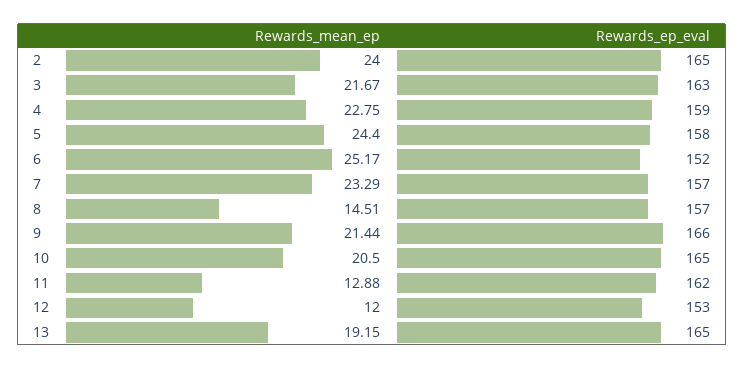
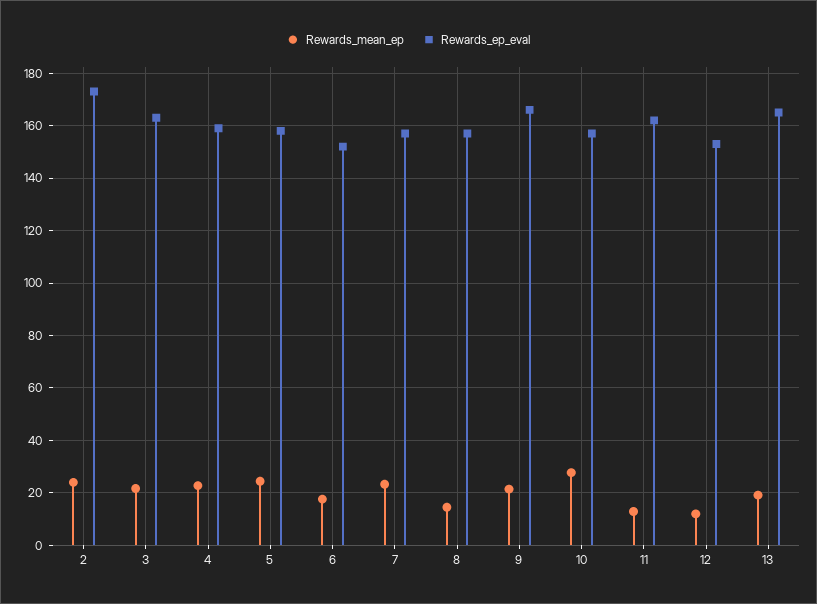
  {
    "Rewards_mean_ep": {
      "2": 24,
      "3": 21.67,
      "4": 22.75,
      "5": 24.4,
-     "6": 25.17,
+     "6": 17.5,
      "7": 23.29,
      "8": 14.51,
      "9": 21.44,
-     "10": 20.5,
+     "10": 27.5,
      "11": 12.88,
      "12": 12,
      "13": 19.15
    },
    "Rewards_ep_eval": {
-     "2": 165,
+     "2": 172.5,
      "3": 163,
      "4": 159,
      "5": 158,
      "6": 152,
      "7": 157,
      "8": 157,
      "9": 166,
-     "10": 165,
+     "10": 157.5,
      "11": 162,
      "12": 153,
      "13": 165
    }
  }

